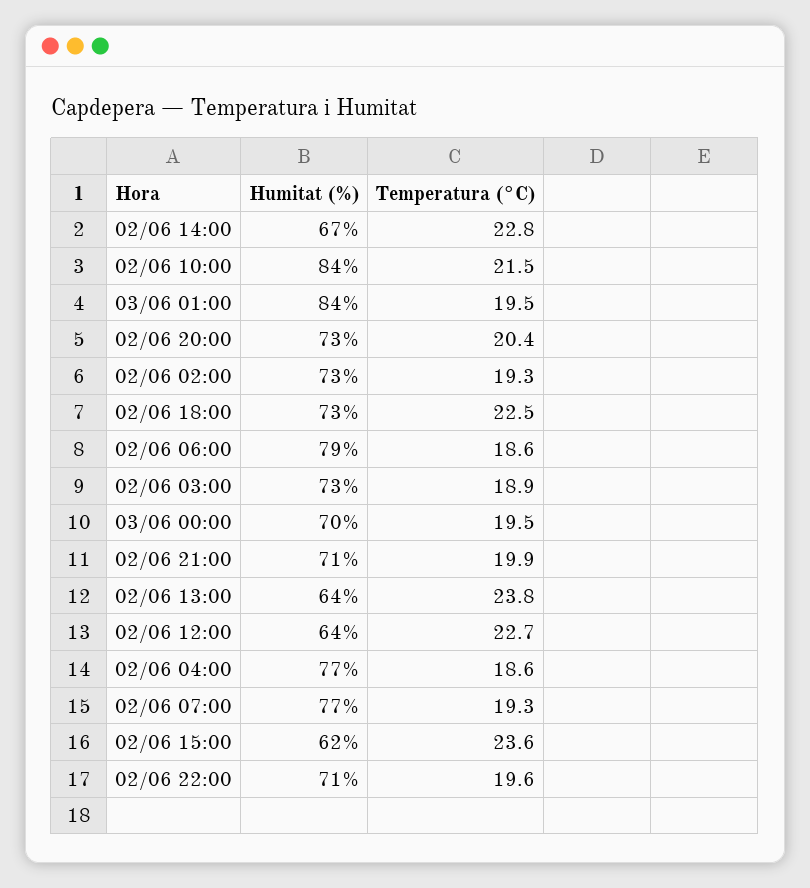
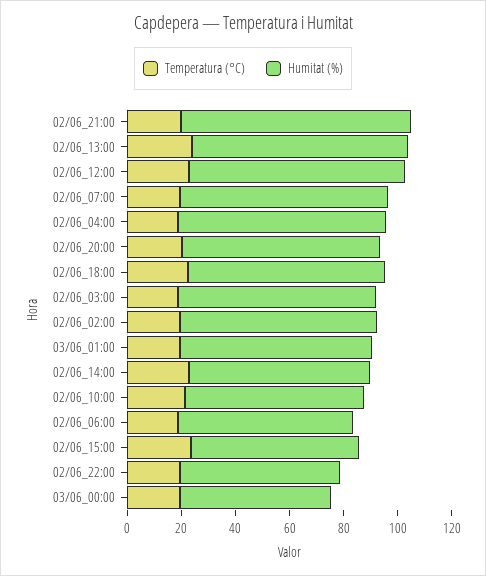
  {
    "Humitat (%)": {
      "02/06 14:00": 67,
-     "02/06 10:00": 84,
+     "02/06 10:00": 65,
-     "03/06 01:00": 84,
+     "03/06 01:00": 70,
      "02/06 20:00": 73,
      "02/06 02:00": 73,
      "02/06 18:00": 73,
-     "02/06 06:00": 79,
+     "02/06 06:00": 65,
      "02/06 03:00": 73,
-     "03/06 00:00": 70,
+     "03/06 00:00": 55,
-     "02/06 21:00": 71,
+     "02/06 21:00": 85,
-     "02/06 13:00": 64,
+     "02/06 13:00": 80,
-     "02/06 12:00": 64,
+     "02/06 12:00": 80,
      "02/06 04:00": 77,
      "02/06 07:00": 77,
      "02/06 15:00": 62,
-     "02/06 22:00": 71
+     "02/06 22:00": 60
    },
    "Temperatura (°C)": {
      "02/06 14:00": 22.8,
      "02/06 10:00": 21.5,
      "03/06 01:00": 19.5,
      "02/06 20:00": 20.4,
      "02/06 02:00": 19.3,
      "02/06 18:00": 22.5,
      "02/06 06:00": 18.6,
      "02/06 03:00": 18.9,
      "03/06 00:00": 19.5,
      "02/06 21:00": 19.9,
      "02/06 13:00": 23.8,
      "02/06 12:00": 22.7,
      "02/06 04:00": 18.6,
      "02/06 07:00": 19.3,
      "02/06 15:00": 23.6,
      "02/06 22:00": 19.6
    }
  }

